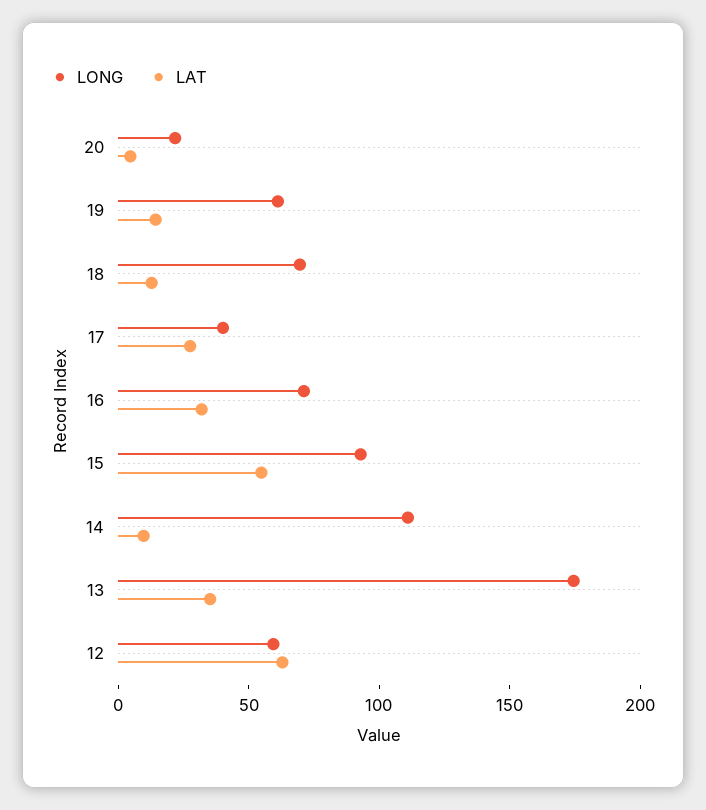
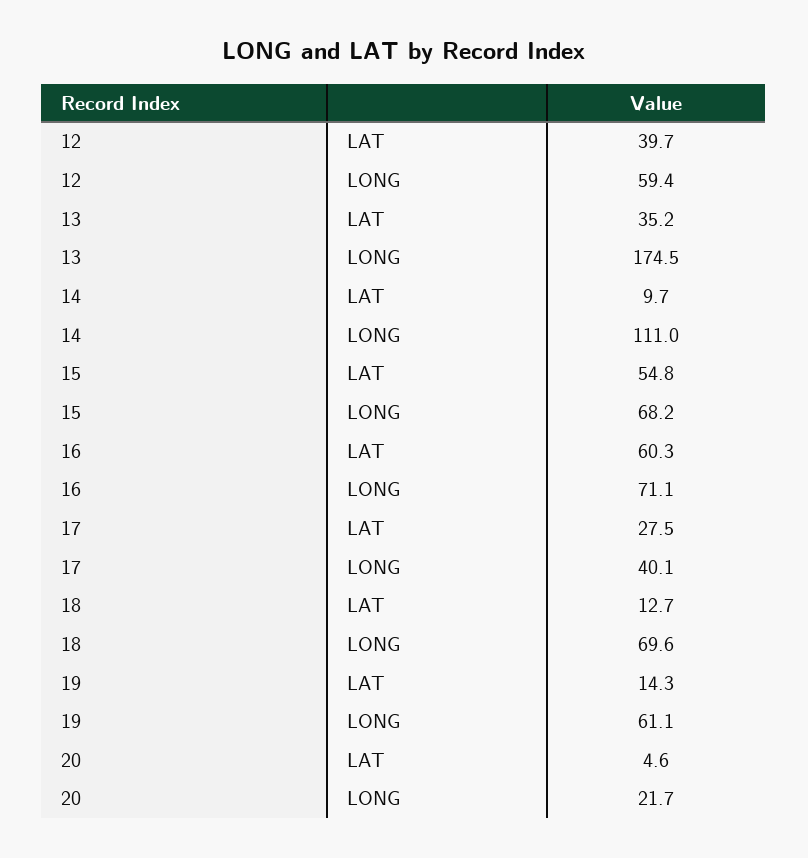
  {
    "LONG": {
      "20": 21.7,
      "19": 61.1,
      "18": 69.6,
      "17": 40.1,
      "16": 71.1,
-     "15": 90,
+     "15": 68.2,
      "14": 111,
      "13": 174.5,
      "12": 59.4
    },
    "LAT": {
      "20": 4.6,
      "19": 14.3,
      "18": 12.7,
      "17": 27.5,
-     "16": 30,
+     "16": 60.3,
      "15": 54.8,
      "14": 9.7,
      "13": 35.2,
-     "12": 60
+     "12": 39.7
    }
  }

